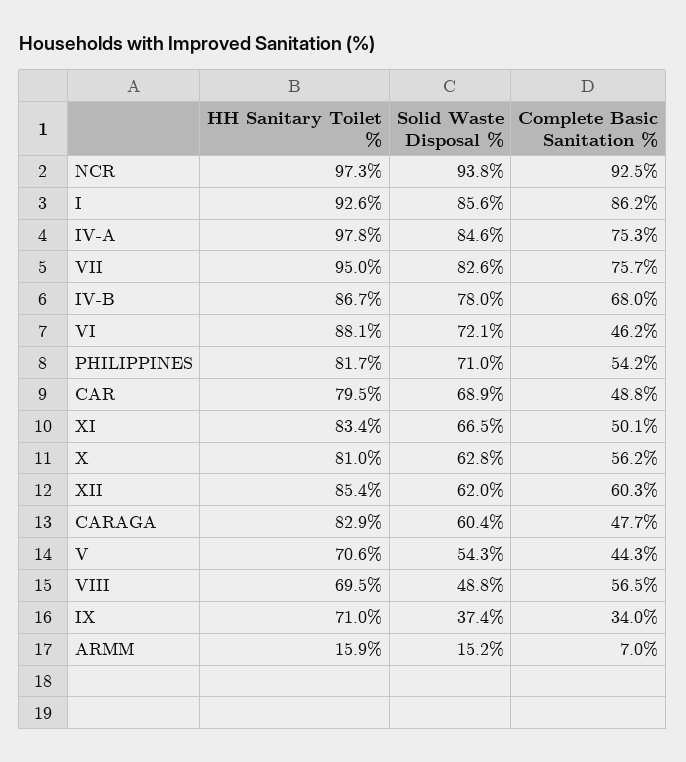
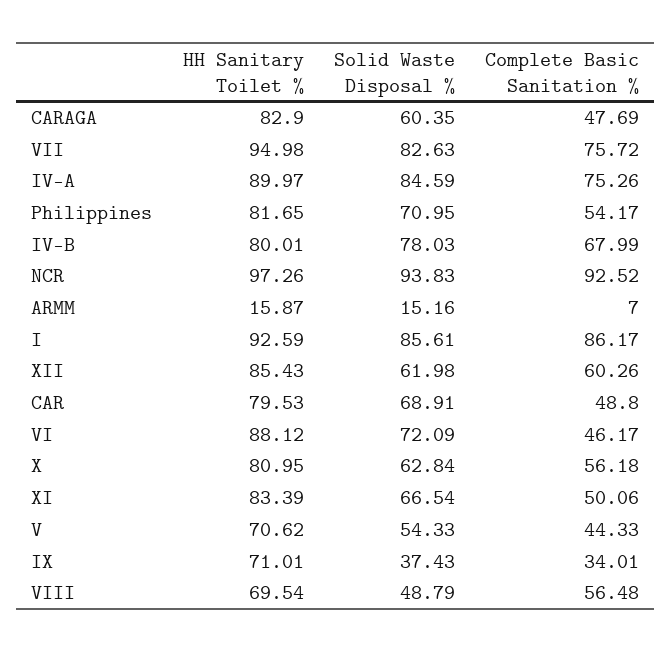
  {
    "HH Sanitary Toilet %": {
      "NCR": 97.26,
      "I": 92.59,
-     "IV-A": 97.8,
+     "IV-A": 89.97,
      "VII": 94.98,
-     "IV-B": 86.7,
+     "IV-B": 80.01,
      "VI": 88.12,
      "PHILIPPINES": 81.65,
      "CAR": 79.53,
      "XI": 83.39,
      "X": 80.95,
      "XII": 85.43,
      "CARAGA": 82.9,
      "V": 70.62,
      "VIII": 69.54,
      "IX": 71.01,
      "ARMM": 15.87
    },
    "Solid Waste Disposal %": {
      "NCR": 93.83,
      "I": 85.61,
      "IV-A": 84.59,
      "VII": 82.63,
      "IV-B": 78.03,
      "VI": 72.09,
      "PHILIPPINES": 70.95,
      "CAR": 68.91,
      "XI": 66.54,
      "X": 62.84,
      "XII": 61.98,
      "CARAGA": 60.35,
      "V": 54.33,
      "VIII": 48.79,
      "IX": 37.43,
      "ARMM": 15.16
    },
    "Complete Basic Sanitation %": {
      "NCR": 92.52,
      "I": 86.17,
      "IV-A": 75.26,
      "VII": 75.72,
      "IV-B": 67.99,
      "VI": 46.17,
      "PHILIPPINES": 54.17,
      "CAR": 48.8,
      "XI": 50.06,
      "X": 56.18,
      "XII": 60.26,
      "CARAGA": 47.69,
      "V": 44.33,
      "VIII": 56.48,
      "IX": 34.01,
      "ARMM": 7
    }
  }

